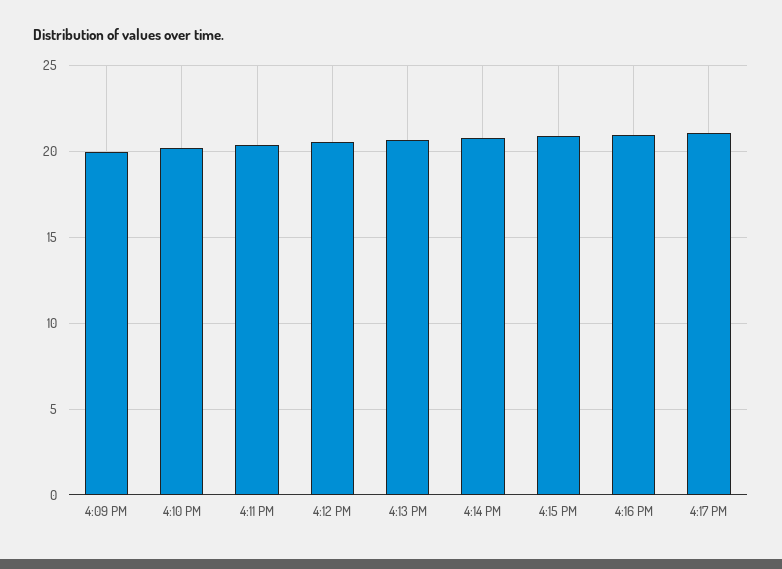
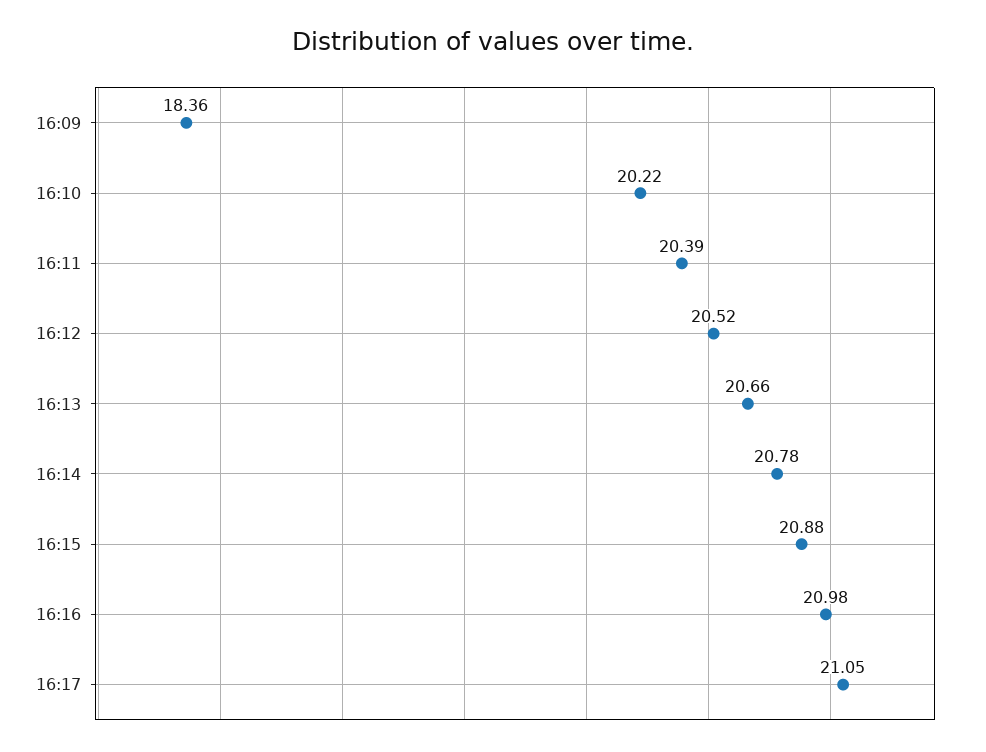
  {
-   "4:09 PM": 20,
+   "4:09 PM": 18.36,
    "4:10 PM": 20.22,
    "4:11 PM": 20.39,
    "4:12 PM": 20.52,
    "4:13 PM": 20.66,
    "4:14 PM": 20.78,
    "4:15 PM": 20.88,
    "4:16 PM": 20.98,
    "4:17 PM": 21.05
  }

